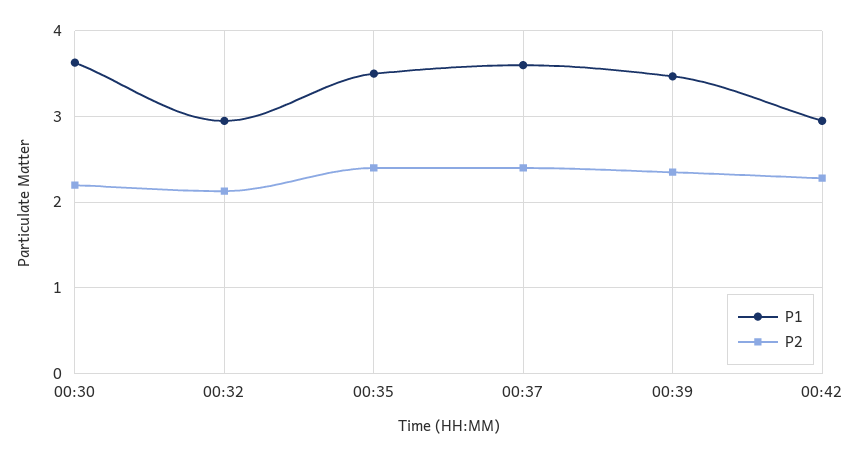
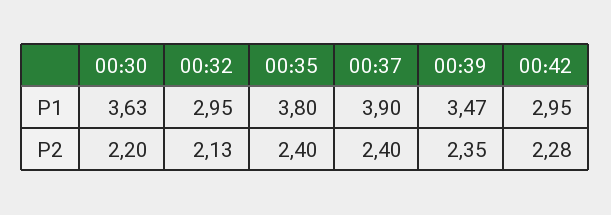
  {
    "P1": {
      "00:30": 3.63,
      "00:32": 2.95,
-     "00:35": 3.5,
+     "00:35": 3.8,
-     "00:37": 3.6,
+     "00:37": 3.9,
      "00:39": 3.47,
      "00:42": 2.95
    },
    "P2": {
      "00:30": 2.2,
      "00:32": 2.13,
      "00:35": 2.4,
      "00:37": 2.4,
      "00:39": 2.35,
      "00:42": 2.28
    }
  }

